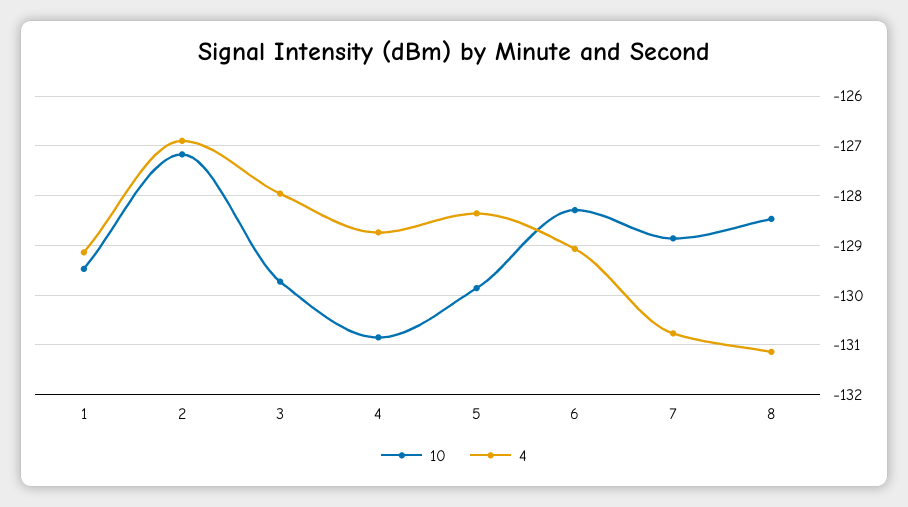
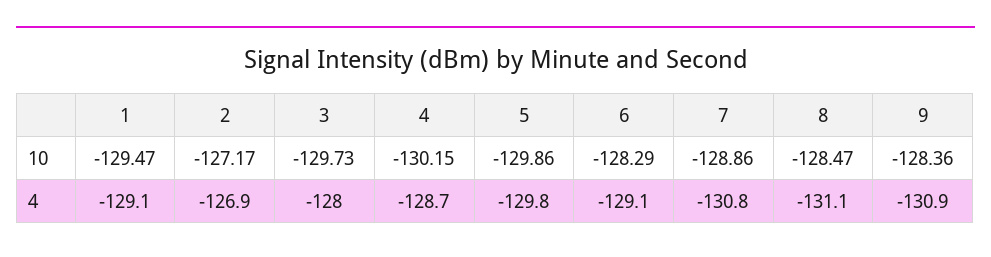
  {
    "10": {
      "1": -129.47,
      "2": -127.17,
      "3": -129.73,
-     "4": -130.8,
+     "4": -130.15,
      "5": -129.86,
      "6": -128.29,
      "7": -128.86,
-     "8": -128.47
+     "8": -128.47,
+     "9": -128.36
    },
    "4": {
      "1": -129.1,
      "2": -126.9,
      "3": -128,
      "4": -128.7,
-     "5": -128.4,
+     "5": -129.8,
      "6": -129.1,
      "7": -130.8,
-     "8": -131.1
+     "8": -131.1,
+     "9": -130.9
    }
  }

